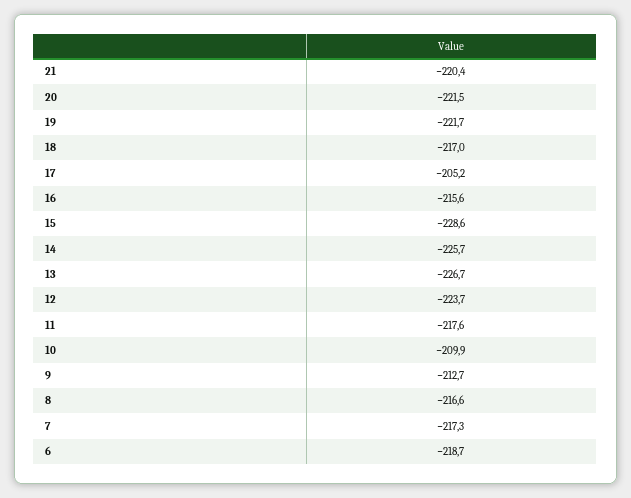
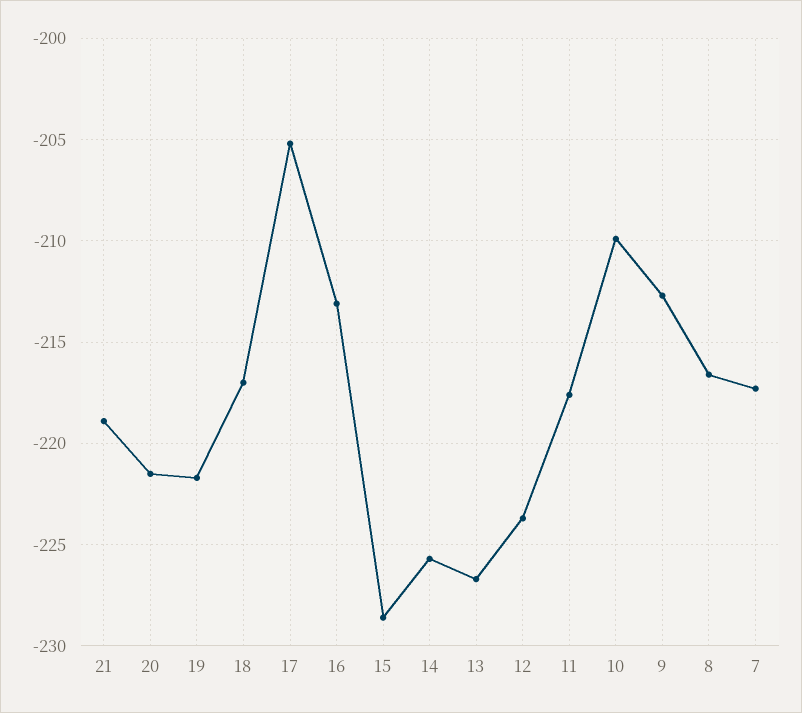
  {
-   "21": -220.4,
+   "21": -219,
    "20": -221.5,
    "19": -221.7,
    "18": -217,
    "17": -205.2,
-   "16": -215.6,
+   "16": -213,
    "15": -228.6,
    "14": -225.7,
    "13": -226.7,
    "12": -223.7,
    "11": -217.6,
    "10": -209.9,
    "9": -212.7,
    "8": -216.6,
-   "7": -217.3,
+   "7": -217.3
-   "6": -218.7
  }

